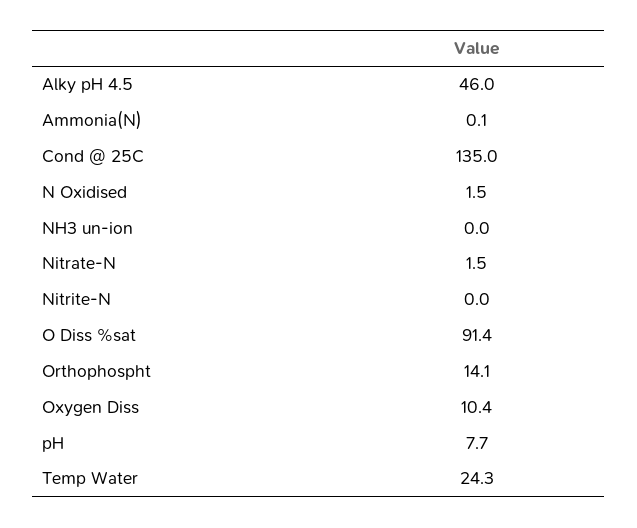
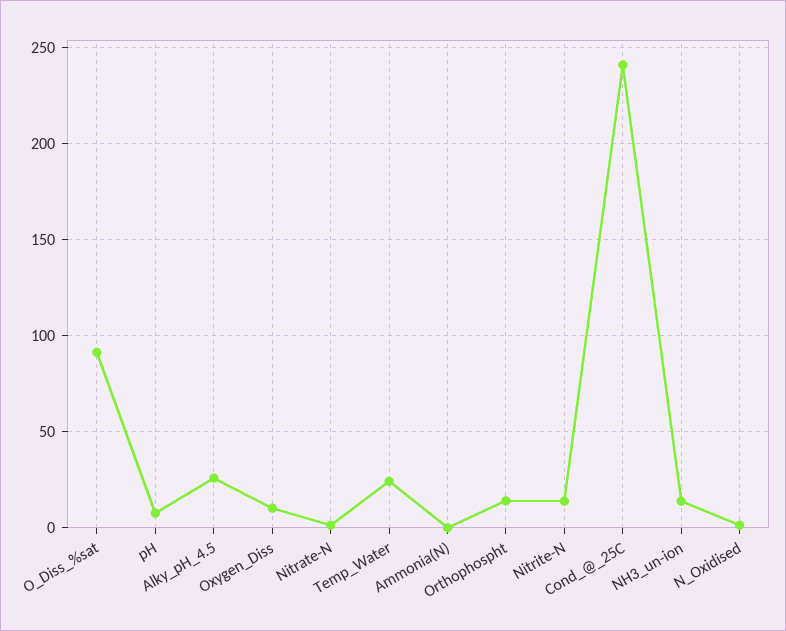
  {
-   "Alky pH 4.5": 46,
+   "Alky pH 4.5": 25,
    "Ammonia(N)": 0.1,
-   "Cond @ 25C": 135,
+   "Cond @ 25C": 240,
    "N Oxidised": 1.5,
-   "NH3 un-ion": 0,
+   "NH3 un-ion": 15,
    "Nitrate-N": 1.5,
-   "Nitrite-N": 0,
+   "Nitrite-N": 15,
    "O Diss %sat": 91.4,
    "Orthophospht": 14.1,
    "Oxygen Diss": 10.4,
    "pH": 7.7,
    "Temp Water": 24.3
  }

